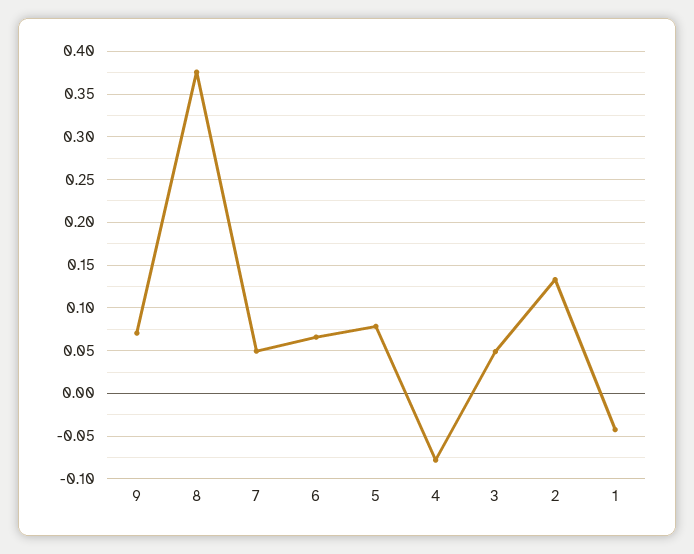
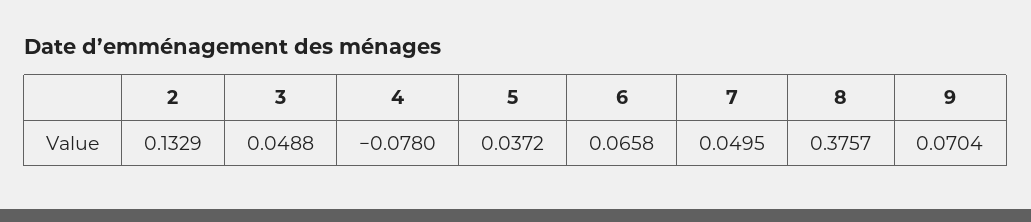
  {
    "9": 0.0704,
    "8": 0.3757,
    "7": 0.0495,
    "6": 0.0658,
-   "5": 0.08,
+   "5": 0.0372,
    "4": -0.078,
    "3": 0.0488,
-   "2": 0.1329,
+   "2": 0.1329
-   "1": -0.04
  }

